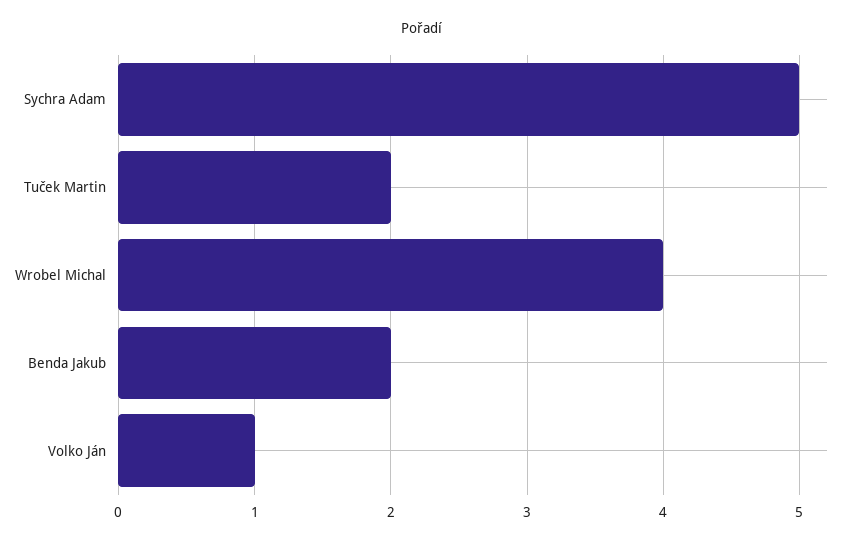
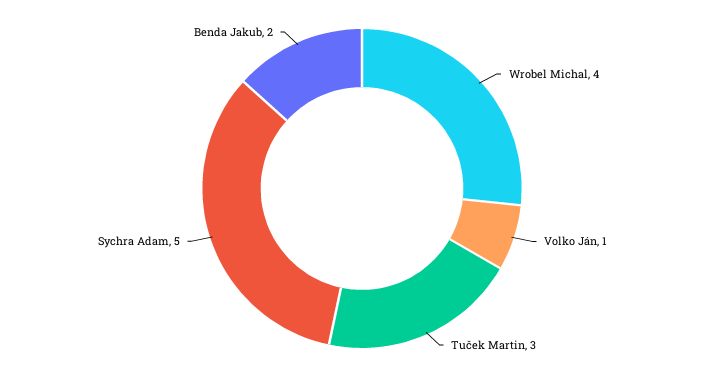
  {
    "Sychra Adam": 5,
-   "Tuček Martin": 2,
+   "Tuček Martin": 3,
    "Wrobel Michal": 4,
    "Benda Jakub": 2,
    "Volko Ján": 1
  }

